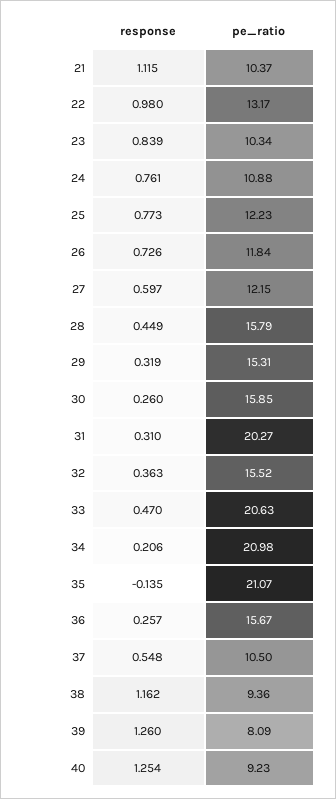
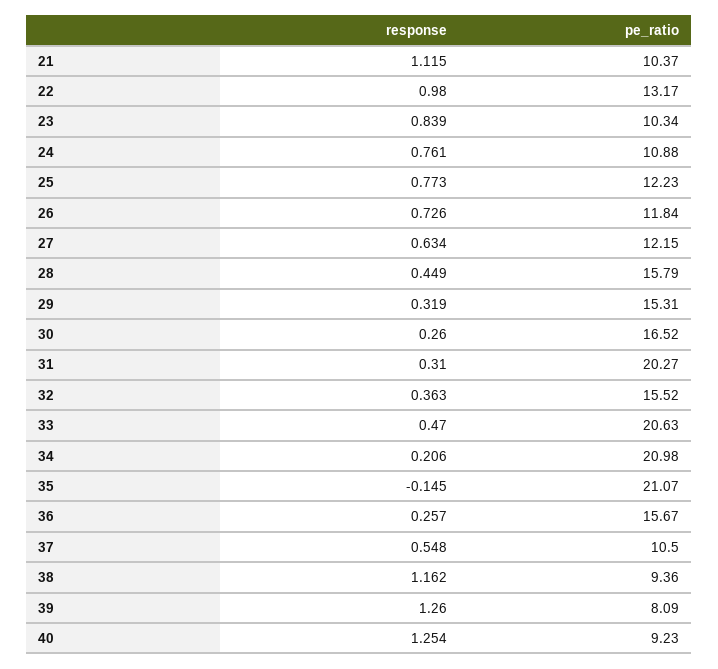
  {
    "response": {
      "21": 1.115,
      "22": 0.98,
      "23": 0.839,
      "24": 0.761,
      "25": 0.773,
      "26": 0.726,
-     "27": 0.597,
+     "27": 0.634,
      "28": 0.449,
      "29": 0.319,
      "30": 0.26,
      "31": 0.31,
      "32": 0.363,
      "33": 0.47,
      "34": 0.206,
-     "35": -0.135,
+     "35": -0.145,
      "36": 0.257,
      "37": 0.548,
      "38": 1.162,
      "39": 1.26,
      "40": 1.254
    },
    "pe_ratio": {
      "21": 10.37,
      "22": 13.17,
      "23": 10.34,
      "24": 10.88,
      "25": 12.23,
      "26": 11.84,
      "27": 12.15,
      "28": 15.79,
      "29": 15.31,
-     "30": 15.85,
+     "30": 16.52,
      "31": 20.27,
      "32": 15.52,
      "33": 20.63,
      "34": 20.98,
      "35": 21.07,
      "36": 15.67,
      "37": 10.5,
      "38": 9.36,
      "39": 8.09,
      "40": 9.23
    }
  }

